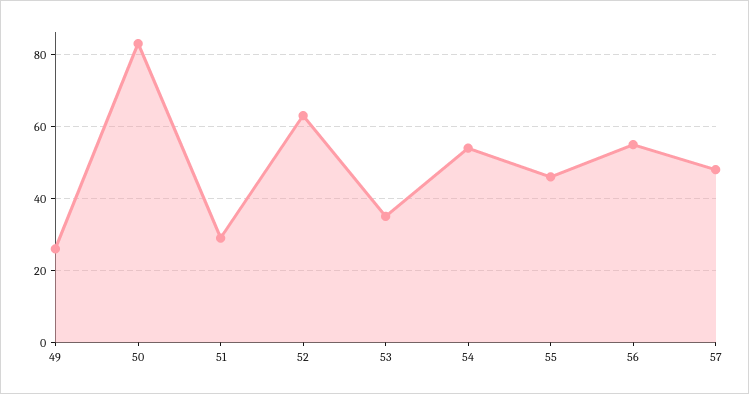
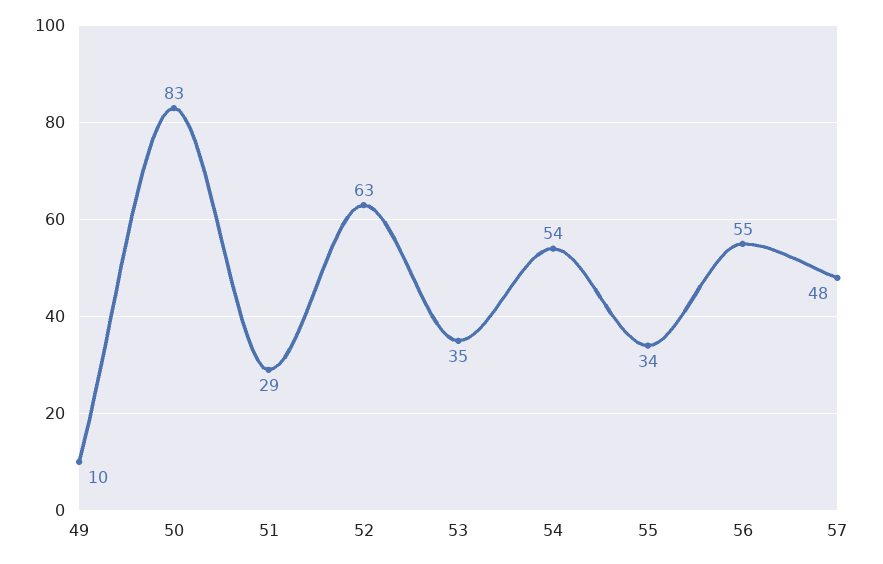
  {
-   "49": 25,
+   "49": 10,
    "50": 83,
    "51": 29,
    "52": 63,
    "53": 35,
    "54": 54,
-   "55": 45,
+   "55": 34,
    "56": 55,
    "57": 48
  }

